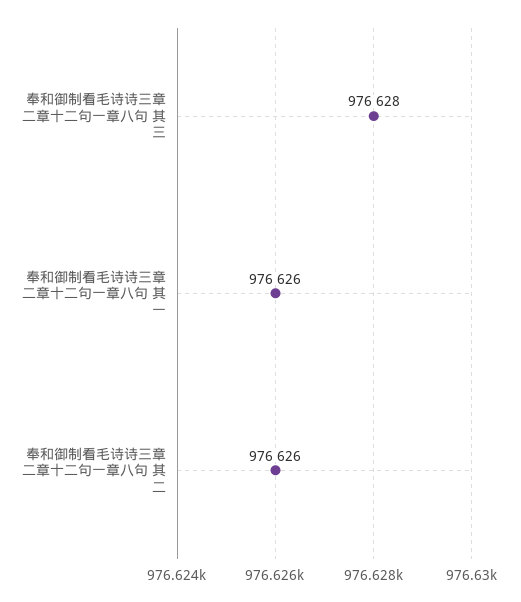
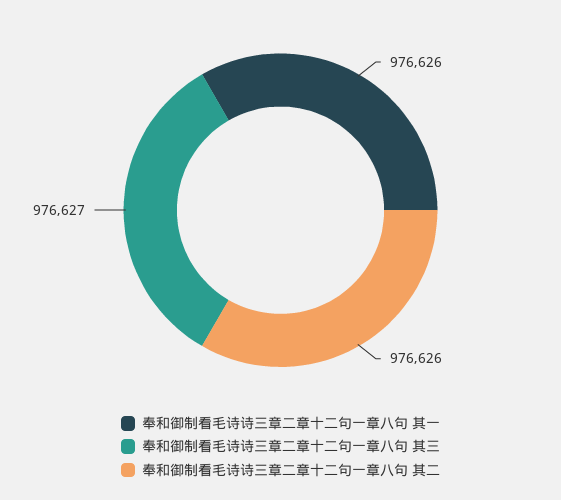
  {
-   "奉和御制看毛诗诗三章二章十二句一章八句 其三": 976628,
+   "奉和御制看毛诗诗三章二章十二句一章八句 其三": 976627,
    "奉和御制看毛诗诗三章二章十二句一章八句 其一": 976626,
    "奉和御制看毛诗诗三章二章十二句一章八句 其二": 976626
  }

